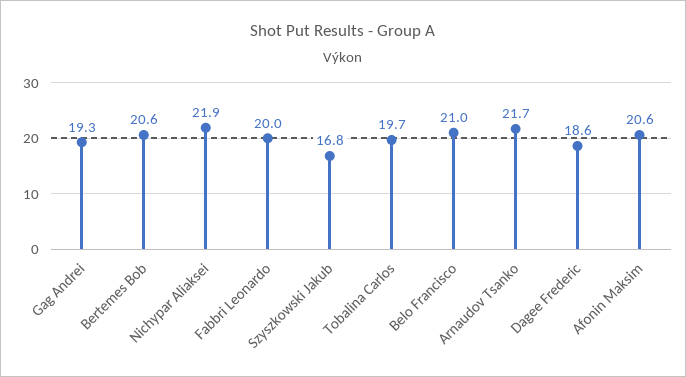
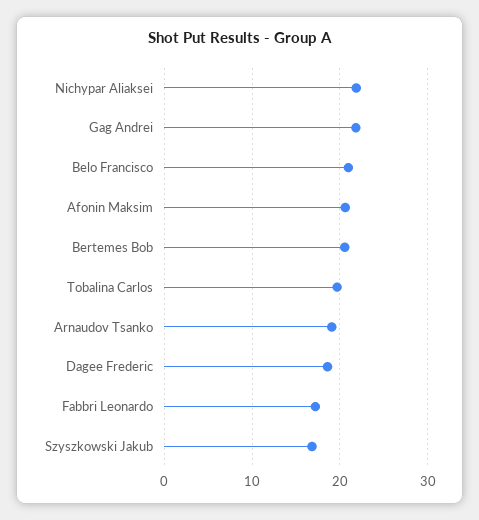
  {
-   "Gag Andrei": 19.3,
+   "Gag Andrei": 22,
    "Bertemes Bob": 20.6,
    "Nichypar Aliaksei": 21.9,
-   "Fabbri Leonardo": 20,
+   "Fabbri Leonardo": 17,
    "Szyszkowski Jakub": 16.8,
    "Tobalina Carlos": 19.7,
    "Belo Francisco": 21,
-   "Arnaudov Tsanko": 21.7,
+   "Arnaudov Tsanko": 19,
    "Dagee Frederic": 18.6,
    "Afonin Maksim": 20.6
  }

